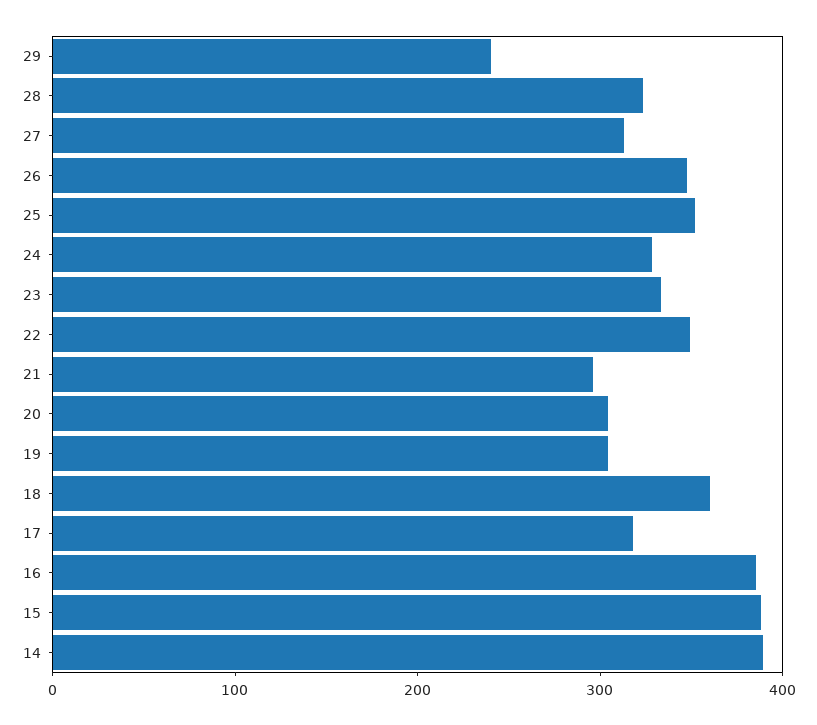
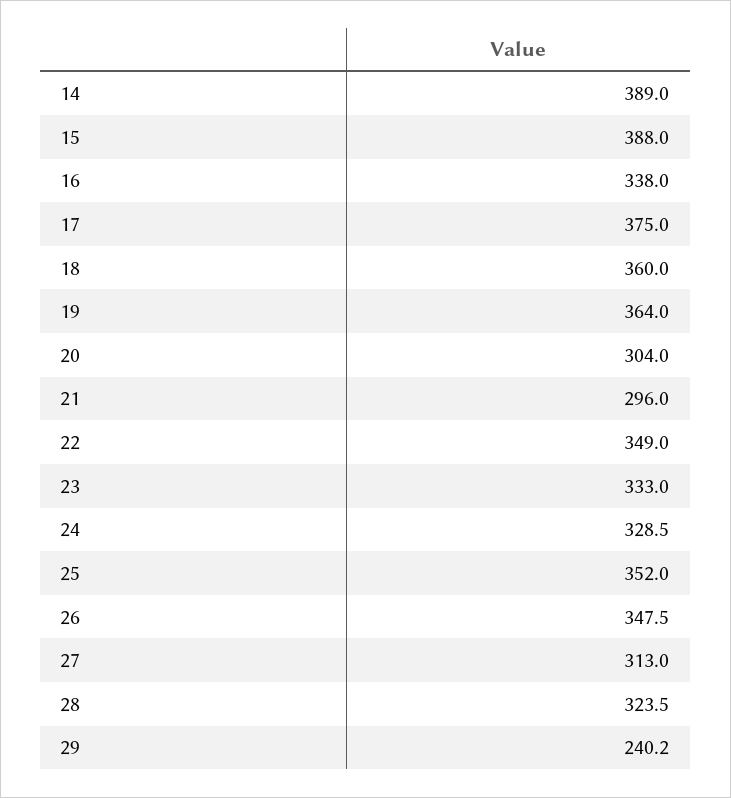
  {
    "29": 240.2,
    "28": 323.5,
    "27": 313,
    "26": 347.5,
    "25": 352,
    "24": 328.5,
    "23": 333,
    "22": 349,
    "21": 296,
    "20": 304,
-   "19": 300,
+   "19": 364,
    "18": 360,
-   "17": 320,
+   "17": 375,
-   "16": 380,
+   "16": 338,
    "15": 388,
    "14": 389
  }

